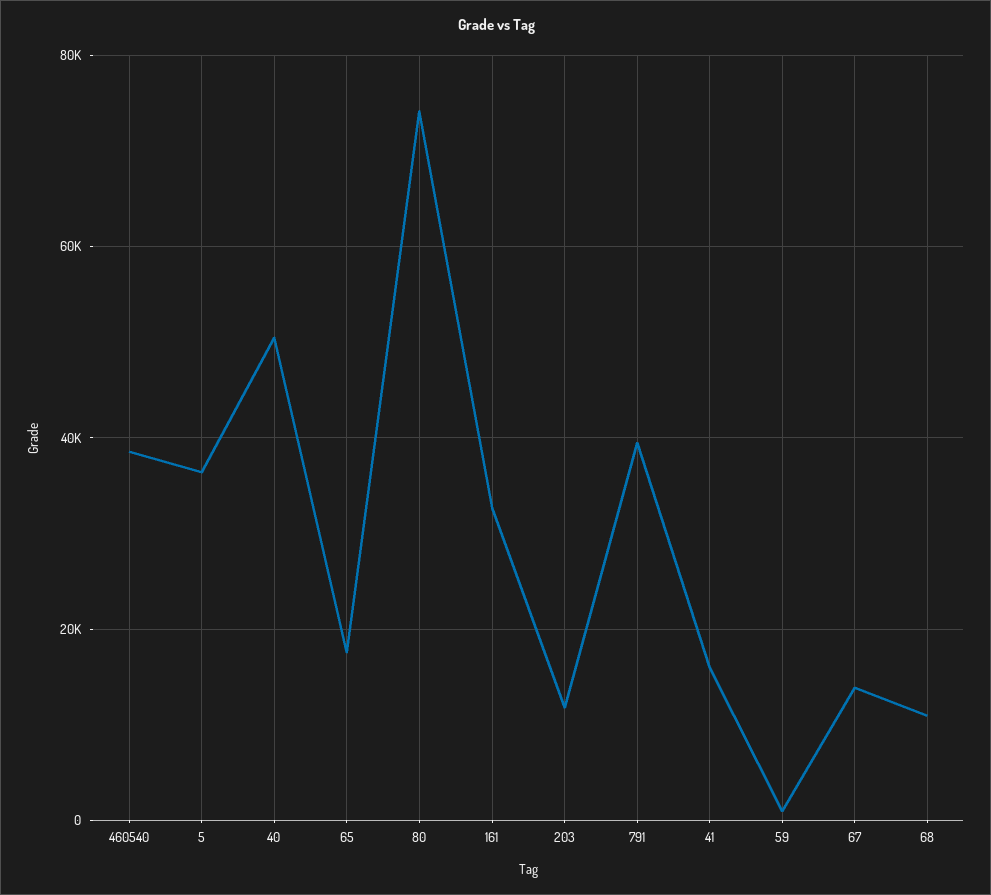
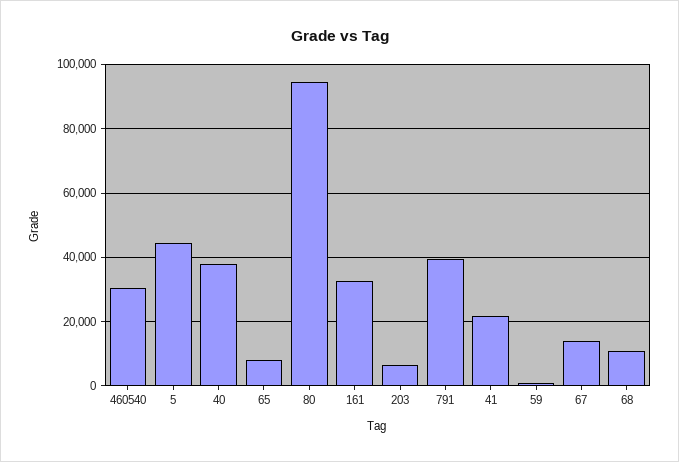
  {
-   "460540": 38000,
+   "460540": 30000,
-   "5": 36000,
+   "5": 44000,
-   "40": 50000,
+   "40": 38000,
-   "65": 18000,
+   "65": 8000,
-   "80": 74000,
+   "80": 94000,
    "161": 32000,
-   "203": 12000,
+   "203": 6000,
    "791": 40000,
-   "41": 16000,
+   "41": 22000,
    "59": 0,
    "67": 14000,
    "68": 10000
  }

